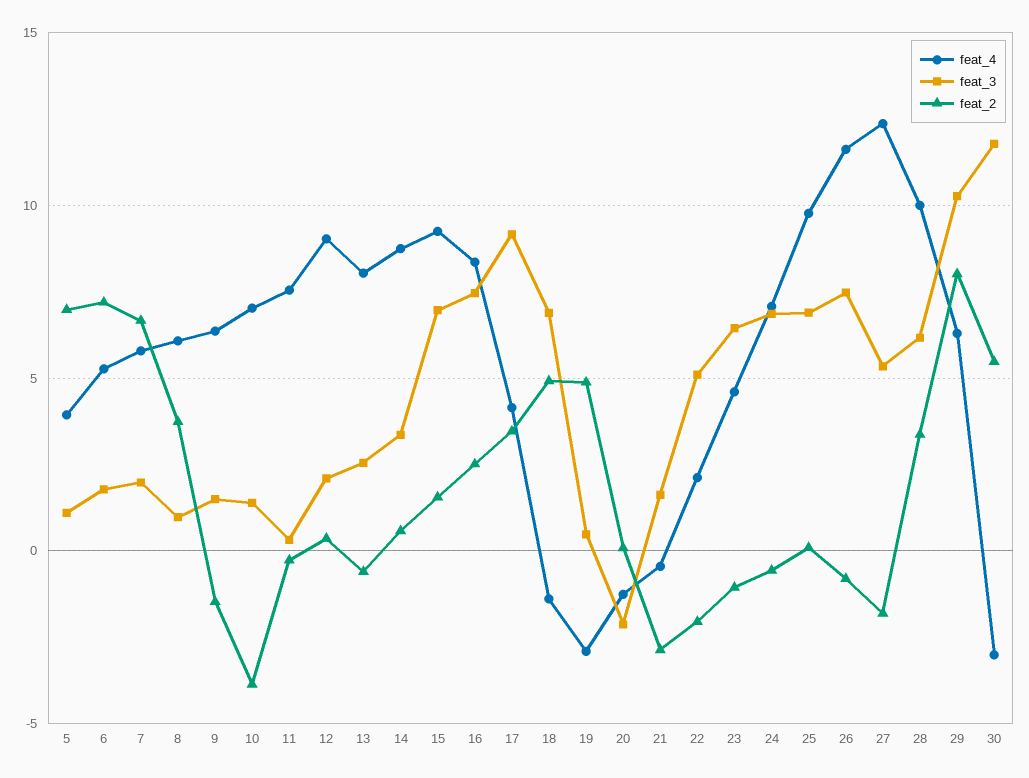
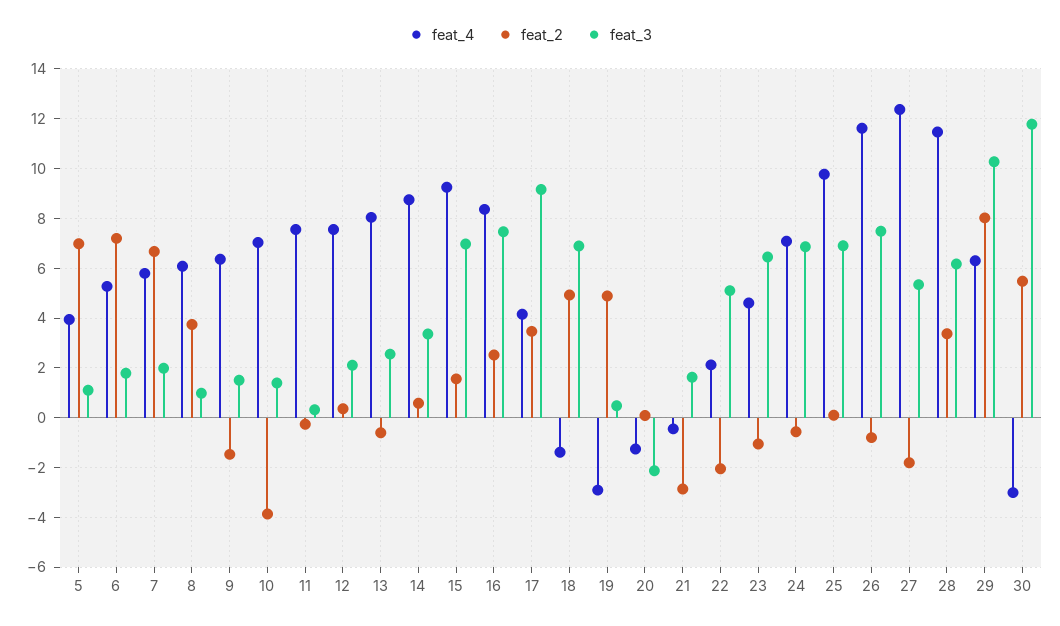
  {
    "feat_4": {
      "5": 4,
      "6": 5.25,
      "7": 5.75,
      "8": 6,
      "9": 6.25,
      "10": 7,
      "11": 7.5,
-     "12": 9,
+     "12": 7.5,
      "13": 8,
      "14": 8.75,
      "15": 9.25,
      "16": 8.25,
      "17": 4.25,
      "18": -1.5,
      "19": -3,
      "20": -1.25,
      "21": -0.5,
      "22": 2,
      "23": 4.5,
      "24": 7,
      "25": 9.75,
      "26": 11.5,
      "27": 12.25,
-     "28": 10,
+     "28": 11.5,
      "29": 6.25,
      "30": -3
    },
    "feat_3": {
      "5": 1,
      "6": 1.75,
      "7": 2,
      "8": 1,
      "9": 1.5,
      "10": 1.5,
      "11": 0.25,
      "12": 2,
      "13": 2.5,
      "14": 3.25,
      "15": 7,
      "16": 7.5,
      "17": 9.25,
      "18": 7,
      "19": 0.5,
      "20": -2.25,
      "21": 1.5,
      "22": 5,
      "23": 6.5,
      "24": 6.75,
      "25": 7,
      "26": 7.5,
      "27": 5.25,
      "28": 6.25,
      "29": 10.25,
      "30": 11.75
    },
    "feat_2": {
      "5": 7,
      "6": 7.25,
      "7": 6.75,
      "8": 3.75,
      "9": -1.5,
      "10": -3.75,
      "11": -0.25,
      "12": 0.25,
      "13": -0.5,
      "14": 0.5,
      "15": 1.5,
      "16": 2.5,
      "17": 3.5,
      "18": 5,
      "19": 5,
      "20": 0,
      "21": -2.75,
      "22": -2,
      "23": -1,
      "24": -0.5,
      "25": 0,
      "26": -0.75,
      "27": -1.75,
      "28": 3.25,
      "29": 8,
      "30": 5.5
    }
  }

